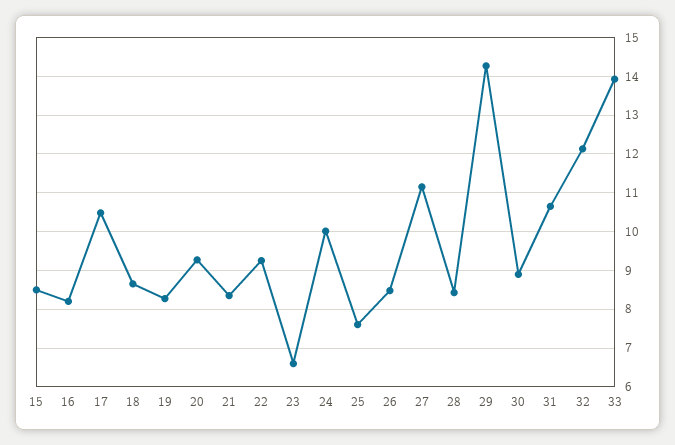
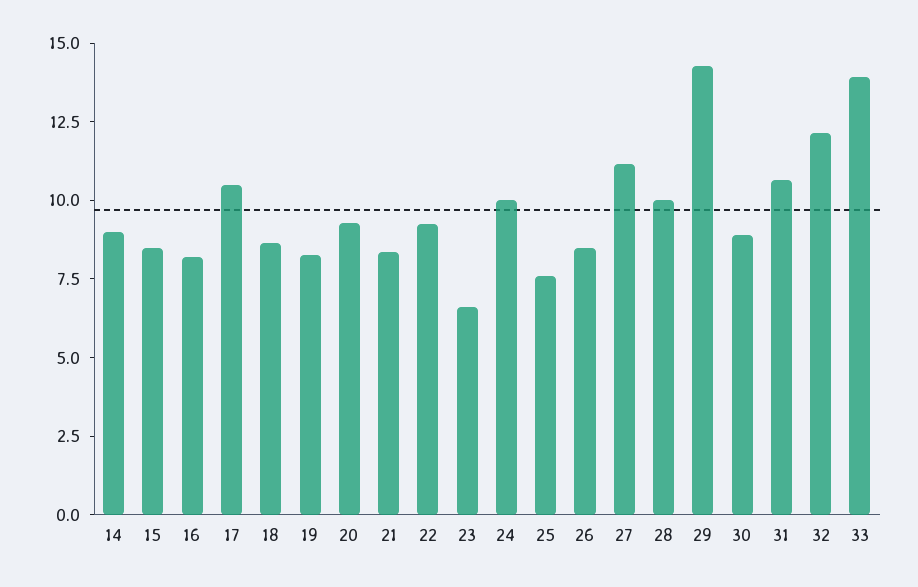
  {
    "15": 8.6,
    "16": 8.2,
    "17": 10.4,
    "18": 8.6,
    "19": 8.2,
    "20": 9.2,
    "21": 8.4,
    "22": 9.2,
    "23": 6.6,
    "24": 10,
    "25": 7.6,
    "26": 8.4,
    "27": 11.2,
-   "28": 8.4,
+   "28": 10,
    "29": 14.2,
    "30": 9,
    "31": 10.6,
    "32": 12.2,
-   "33": 14
+   "33": 14,
+   "14": 9
  }

